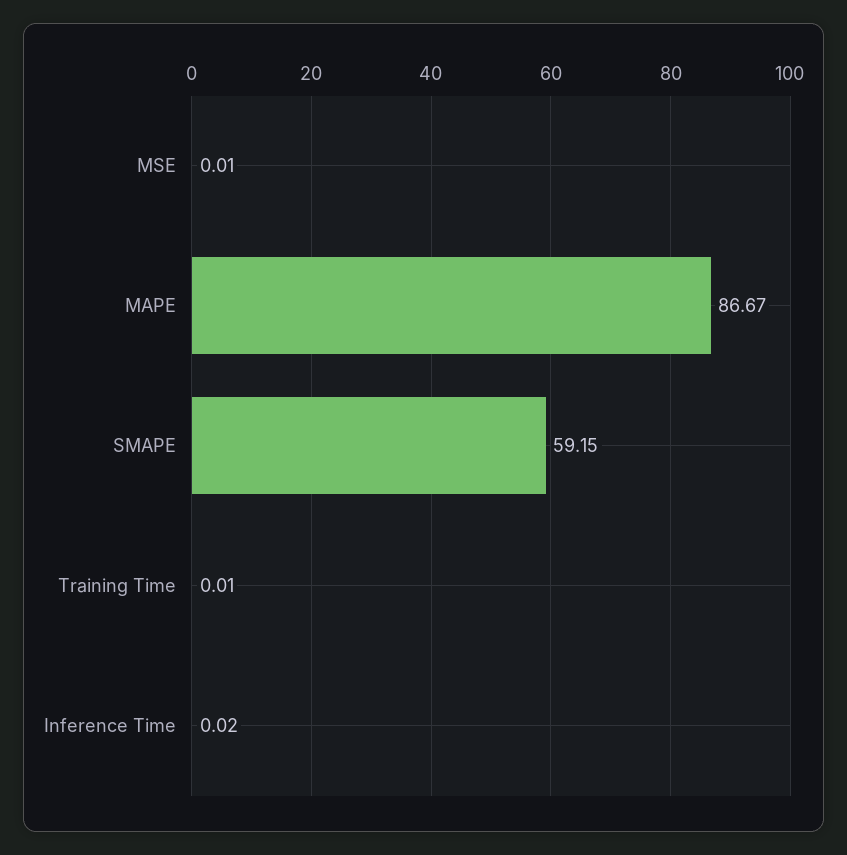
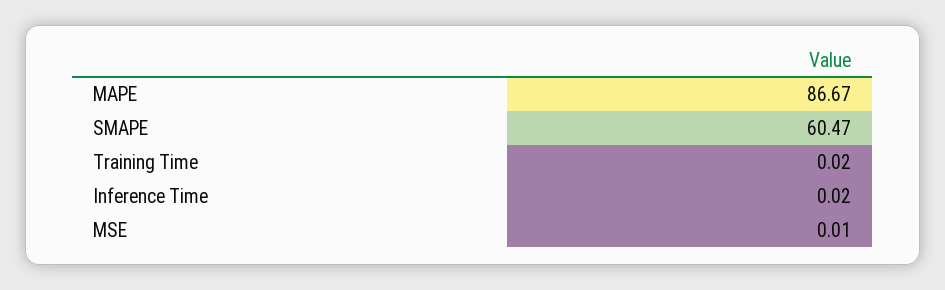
  {
    "MSE": 0.01,
    "MAPE": 86.67,
-   "SMAPE": 59.15,
+   "SMAPE": 60.47,
-   "Training Time": 0.01,
+   "Training Time": 0.02,
    "Inference Time": 0.02
  }

